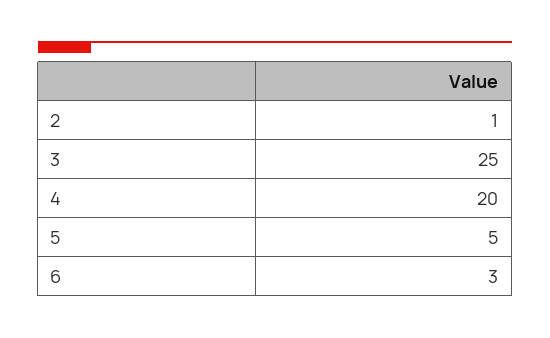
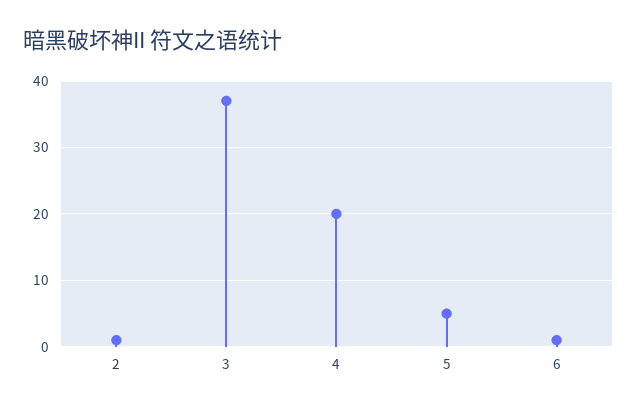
  {
    "2": 1,
-   "3": 25,
+   "3": 37,
    "4": 20,
    "5": 5,
-   "6": 3
+   "6": 1
  }

